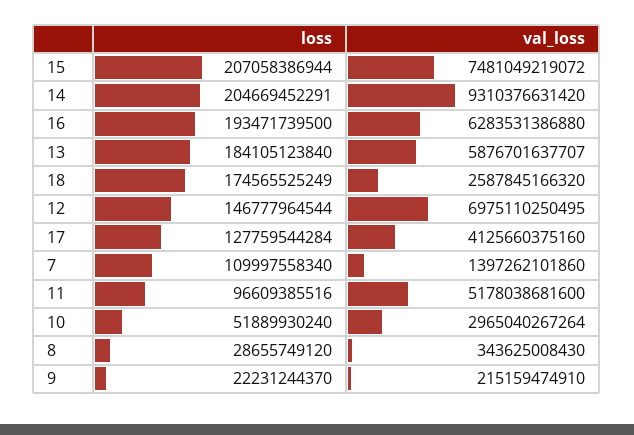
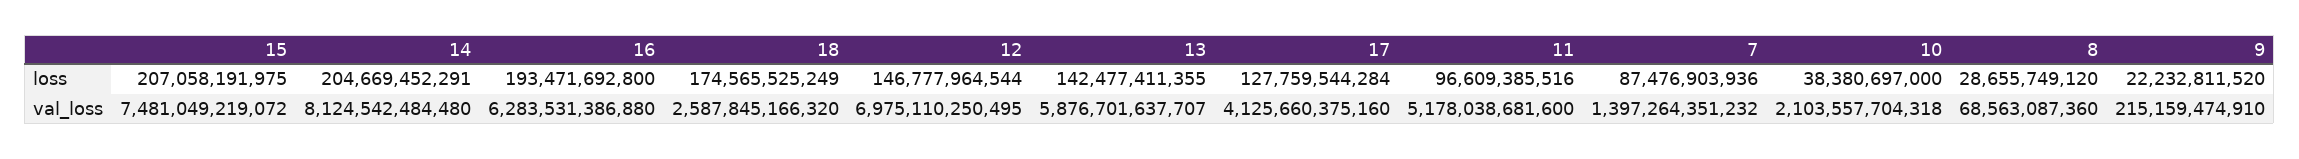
  {
    "loss": {
-     "15": 207058386944,
+     "15": 207058191975,
      "14": 204669452291,
-     "16": 193471739500,
+     "16": 193471692800,
-     "13": 184105123840,
+     "13": 142477411355,
      "18": 174565525249,
      "12": 146777964544,
      "17": 127759544284,
-     "7": 109997558340,
+     "7": 87476903936,
      "11": 96609385516,
-     "10": 51889930240,
+     "10": 38380697000,
      "8": 28655749120,
-     "9": 22231244370
+     "9": 22232811520
    },
    "val_loss": {
      "15": 7481049219072,
-     "14": 9310376631420,
+     "14": 8124542484480,
      "16": 6283531386880,
      "13": 5876701637707,
      "18": 2587845166320,
      "12": 6975110250495,
      "17": 4125660375160,
-     "7": 1397262101860,
+     "7": 1397264351232,
      "11": 5178038681600,
-     "10": 2965040267264,
+     "10": 2103557704318,
-     "8": 343625008430,
+     "8": 68563087360,
      "9": 215159474910
    }
  }

